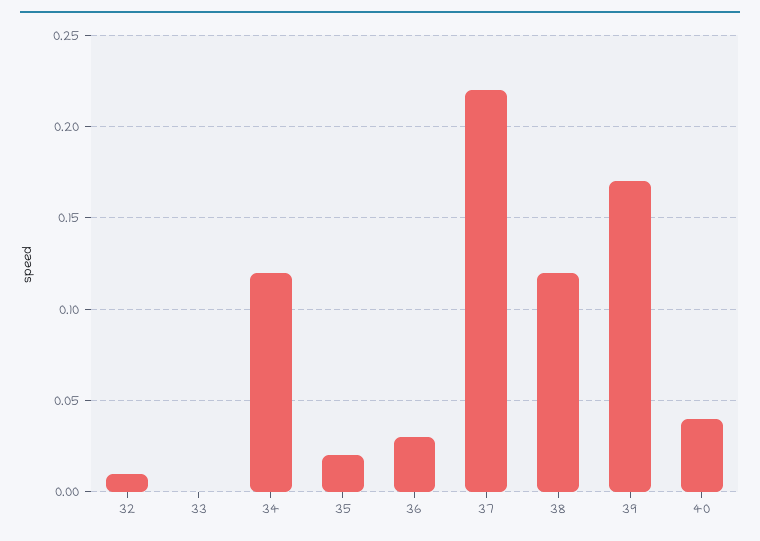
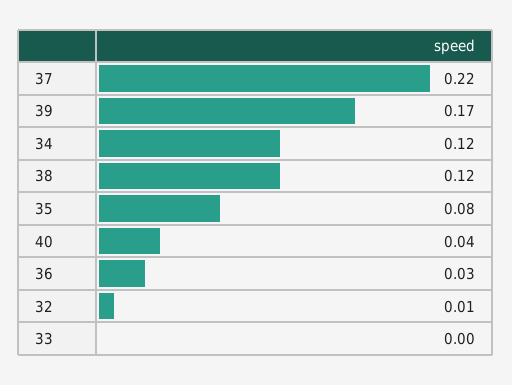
  {
    "32": 0.01,
    "33": 0,
    "34": 0.12,
-   "35": 0.02,
+   "35": 0.08,
    "36": 0.03,
    "37": 0.22,
    "38": 0.12,
    "39": 0.17,
    "40": 0.04
  }

